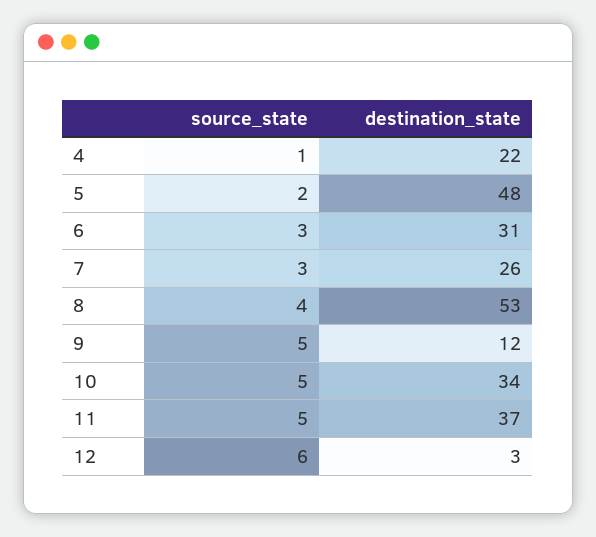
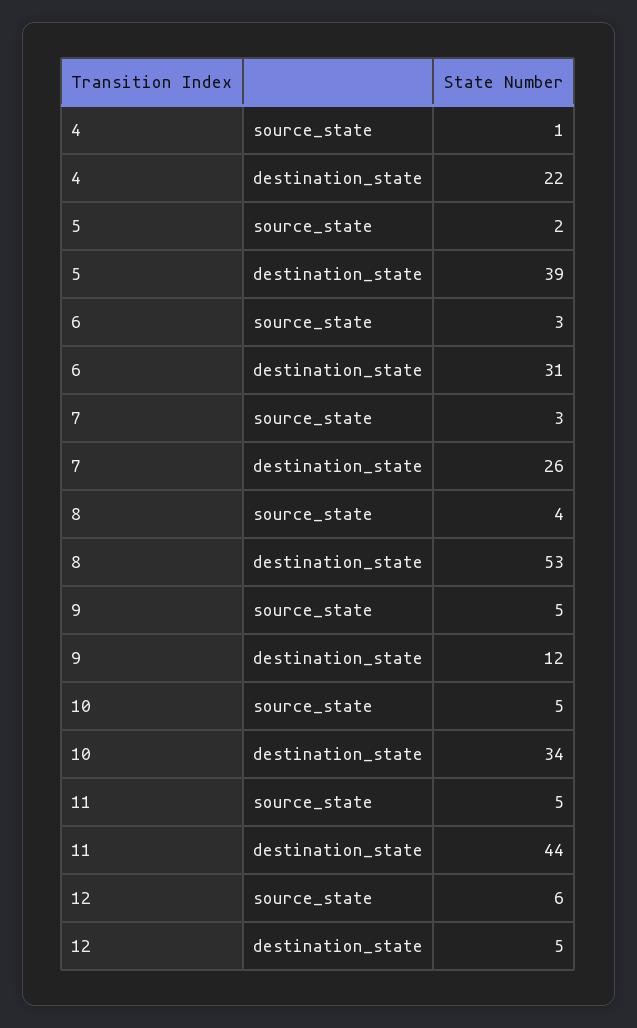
  {
    "source_state": {
      "4": 1,
      "5": 2,
      "6": 3,
      "7": 3,
      "8": 4,
      "9": 5,
      "10": 5,
      "11": 5,
      "12": 6
    },
    "destination_state": {
      "4": 22,
-     "5": 48,
+     "5": 39,
      "6": 31,
      "7": 26,
      "8": 53,
      "9": 12,
      "10": 34,
-     "11": 37,
+     "11": 44,
-     "12": 3
+     "12": 5
    }
  }

